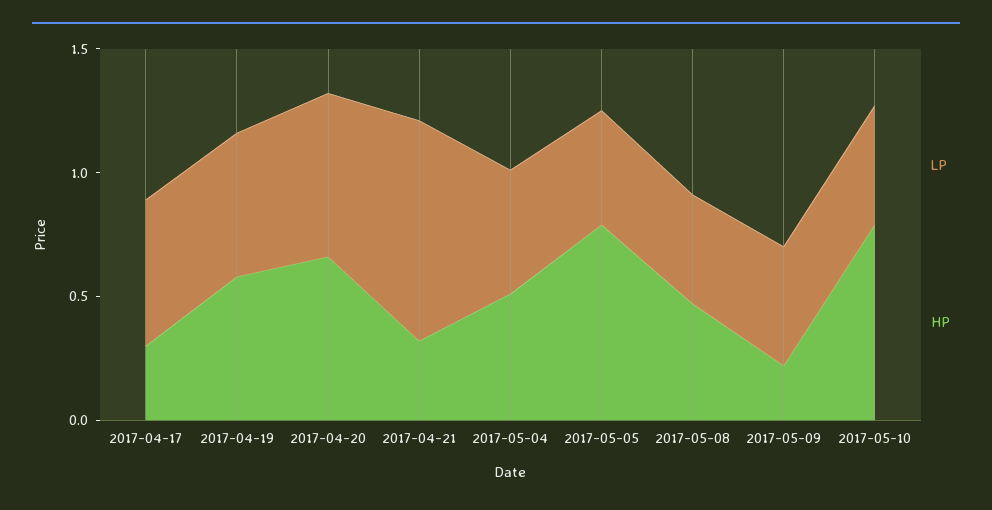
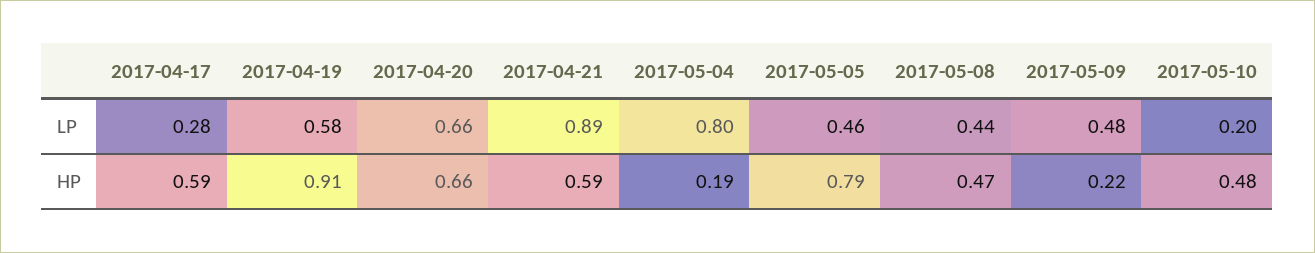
  {
    "LP": {
-     "2017-04-17": 0.6,
+     "2017-04-17": 0.28,
      "2017-04-19": 0.58,
      "2017-04-20": 0.66,
      "2017-04-21": 0.89,
-     "2017-05-04": 0.5,
+     "2017-05-04": 0.8,
      "2017-05-05": 0.46,
      "2017-05-08": 0.44,
      "2017-05-09": 0.48,
-     "2017-05-10": 0.5
+     "2017-05-10": 0.2
    },
    "HP": {
-     "2017-04-17": 0.3,
+     "2017-04-17": 0.59,
-     "2017-04-19": 0.6,
+     "2017-04-19": 0.91,
      "2017-04-20": 0.66,
-     "2017-04-21": 0.3,
+     "2017-04-21": 0.59,
-     "2017-05-04": 0.5,
+     "2017-05-04": 0.19,
      "2017-05-05": 0.79,
      "2017-05-08": 0.47,
      "2017-05-09": 0.22,
-     "2017-05-10": 0.8
+     "2017-05-10": 0.48
    }
  }

